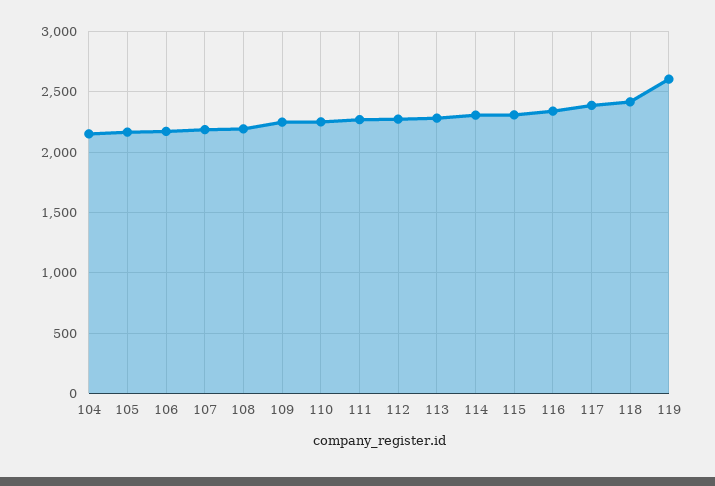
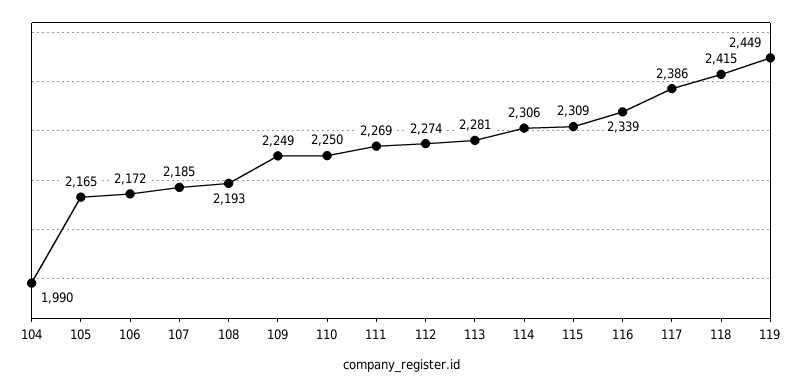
  {
-   "104": 2150,
+   "104": 1990,
    "105": 2165,
    "106": 2172,
    "107": 2185,
    "108": 2193,
    "109": 2249,
    "110": 2250,
    "111": 2269,
    "112": 2274,
    "113": 2281,
    "114": 2306,
    "115": 2309,
    "116": 2339,
    "117": 2386,
    "118": 2415,
-   "119": 2600
+   "119": 2449
  }

